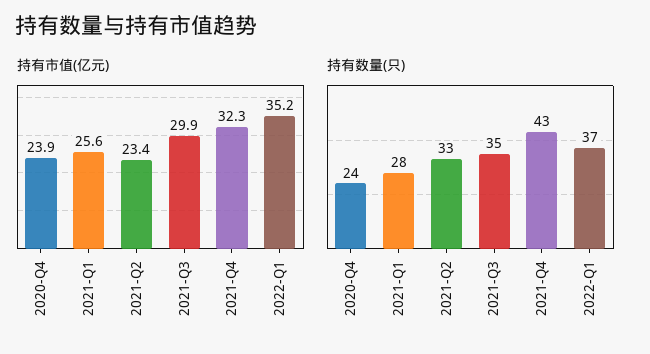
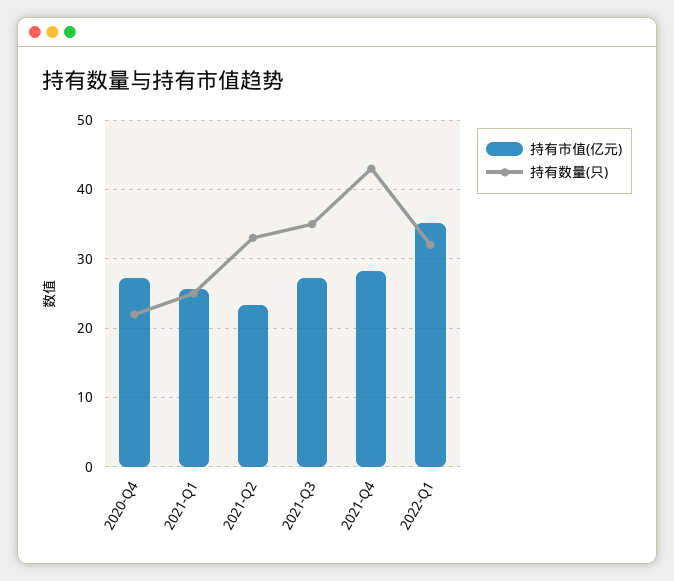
  {
    "持有市值(亿元)": {
-     "2020-Q4": 23.9,
+     "2020-Q4": 27,
      "2021-Q1": 25.6,
      "2021-Q2": 23.4,
-     "2021-Q3": 29.9,
+     "2021-Q3": 27,
-     "2021-Q4": 32.3,
+     "2021-Q4": 28,
      "2022-Q1": 35.2
    },
    "持有数量(只)": {
-     "2020-Q4": 24,
+     "2020-Q4": 22,
-     "2021-Q1": 28,
+     "2021-Q1": 25,
      "2021-Q2": 33,
      "2021-Q3": 35,
      "2021-Q4": 43,
-     "2022-Q1": 37
+     "2022-Q1": 32
    }
  }

